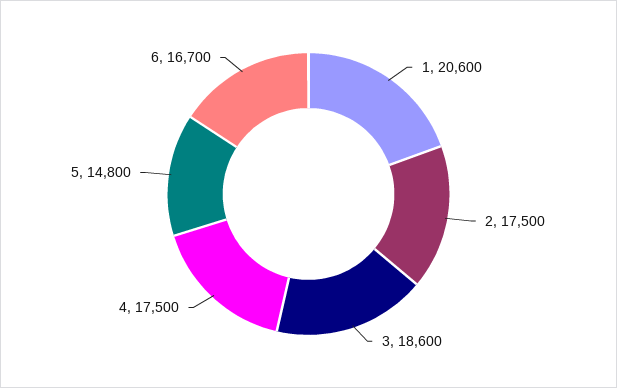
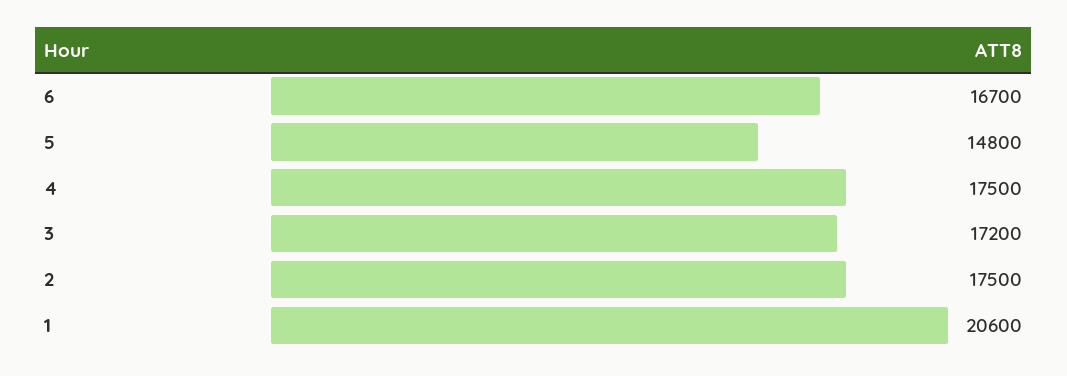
  {
    "1": 20600,
    "2": 17500,
-   "3": 18600,
+   "3": 17200,
    "4": 17500,
    "5": 14800,
    "6": 16700
  }

